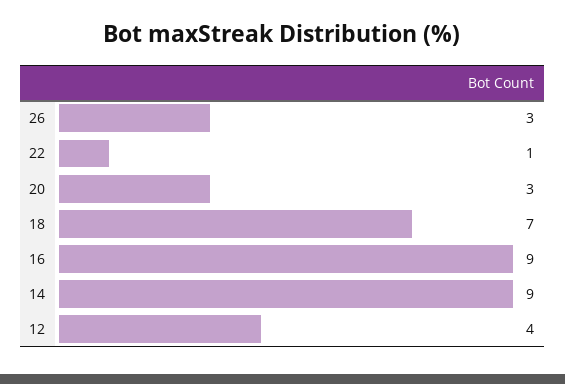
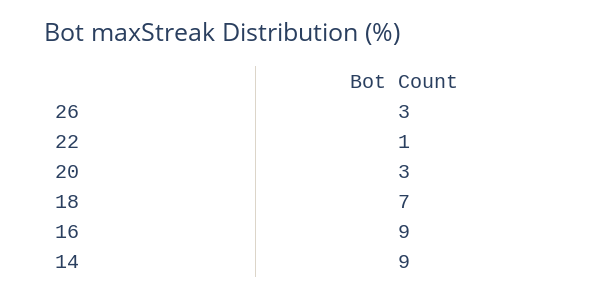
  {
    "26": 3,
    "22": 1,
    "20": 3,
    "18": 7,
    "16": 9,
-   "14": 9,
+   "14": 9
-   "12": 4
  }

